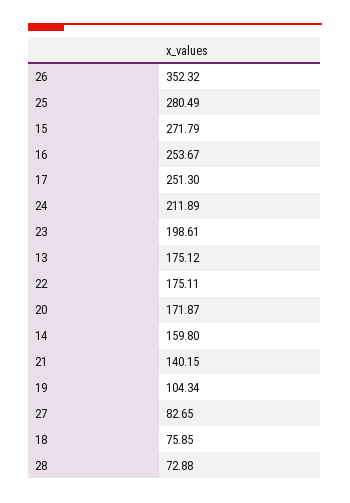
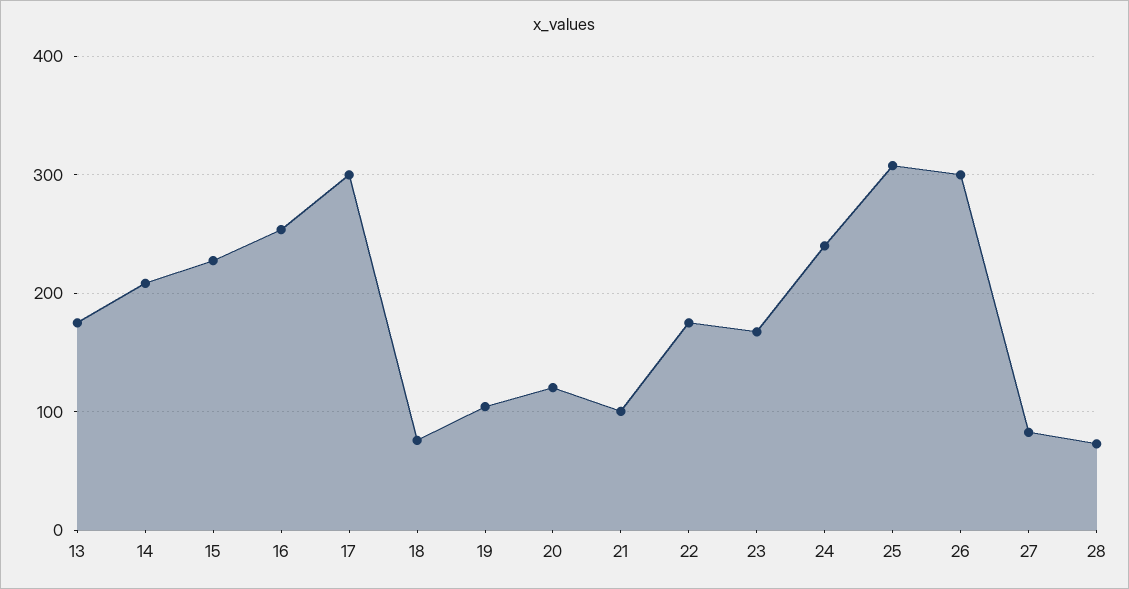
  {
-   "26": 352.32,
+   "26": 300,
-   "25": 280.49,
+   "25": 310,
-   "15": 271.79,
+   "15": 230,
    "16": 253.67,
-   "17": 251.3,
+   "17": 300,
-   "24": 211.89,
+   "24": 240,
-   "23": 198.61,
+   "23": 170,
    "13": 175.12,
    "22": 175.11,
-   "20": 171.87,
+   "20": 120,
-   "14": 159.8,
+   "14": 210,
-   "21": 140.15,
+   "21": 100,
    "19": 104.34,
    "27": 82.65,
    "18": 75.85,
    "28": 72.88
  }

